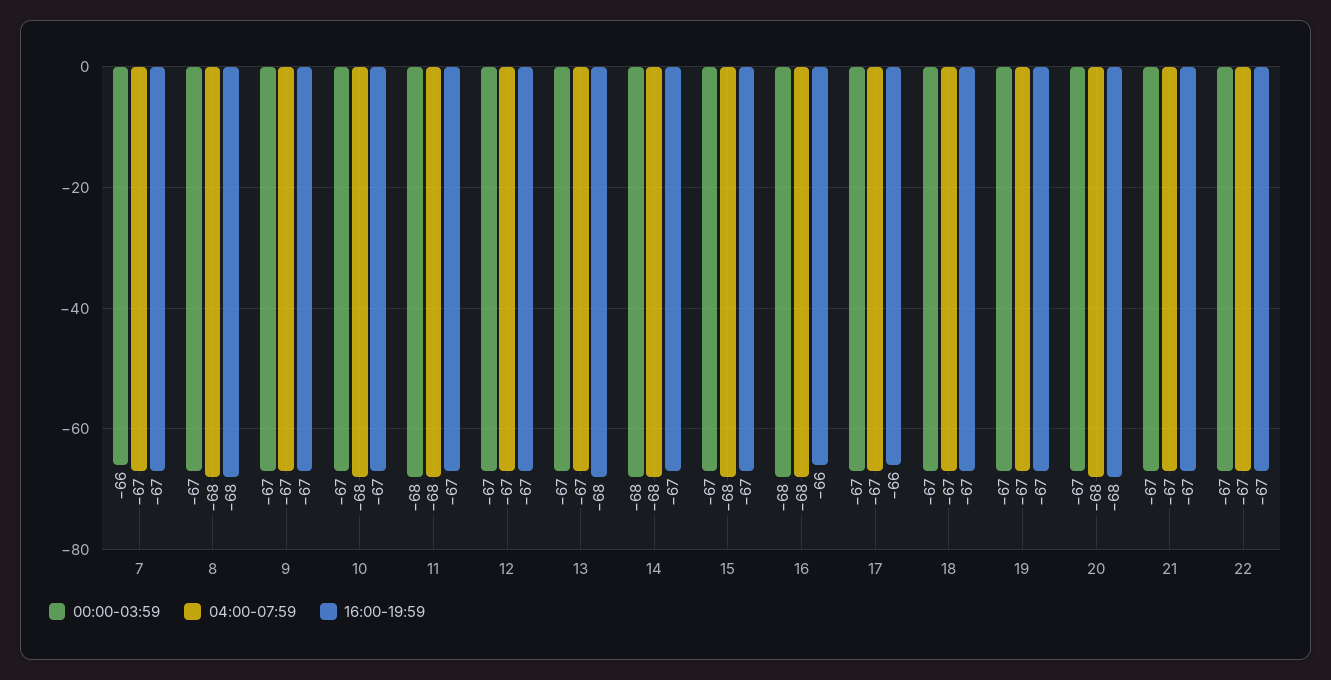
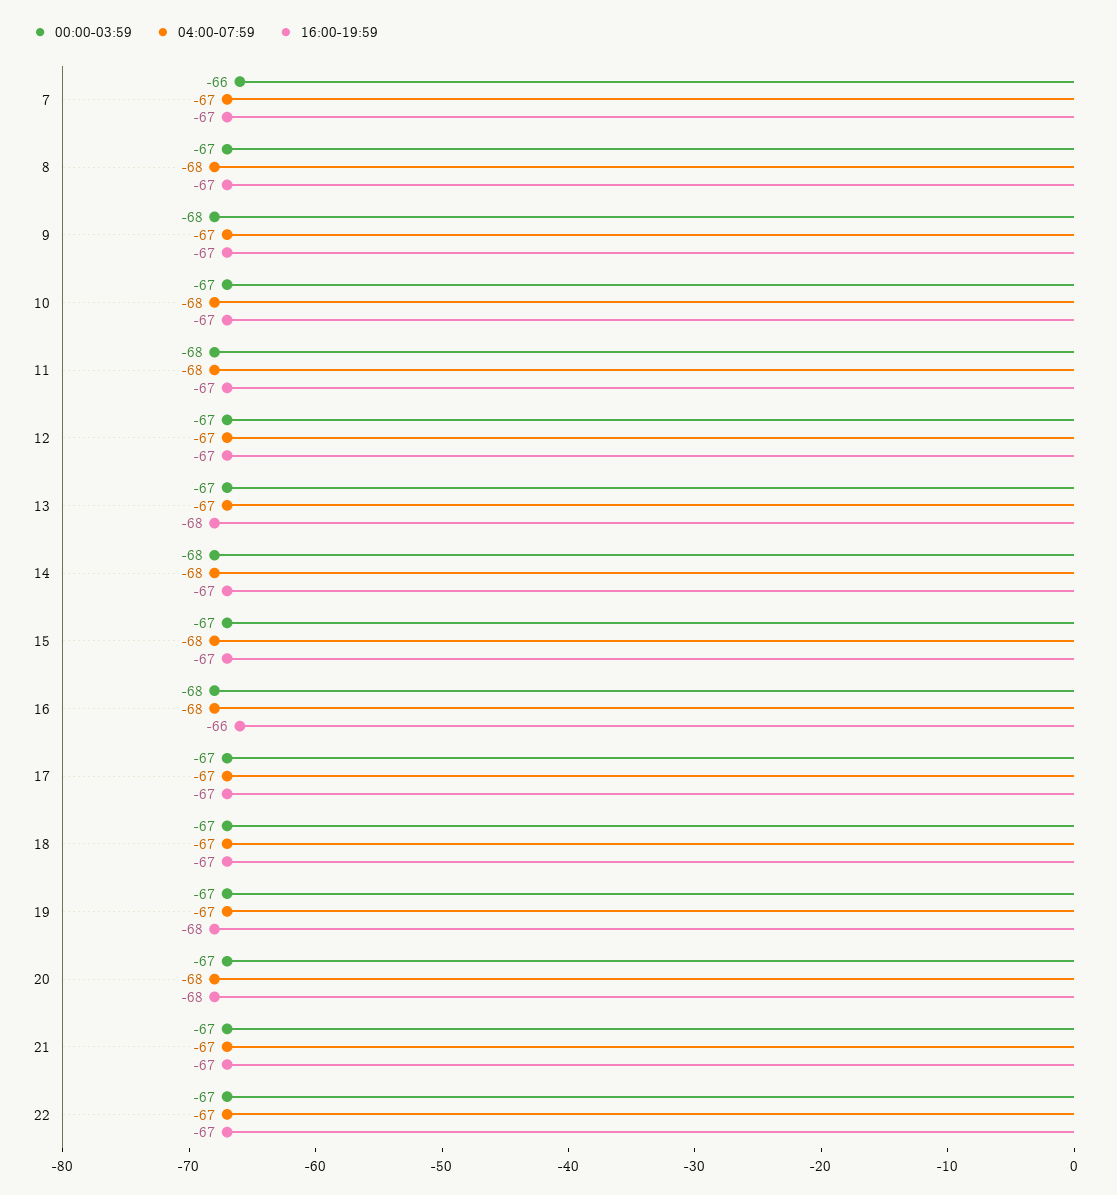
  {
    "00:00-03:59": {
      "7": -66,
      "8": -67,
-     "9": -67,
+     "9": -68,
      "10": -67,
      "11": -68,
      "12": -67,
      "13": -67,
      "14": -68,
      "15": -67,
      "16": -68,
      "17": -67,
      "18": -67,
      "19": -67,
      "20": -67,
      "21": -67,
      "22": -67
    },
    "04:00-07:59": {
      "7": -67,
      "8": -68,
      "9": -67,
      "10": -68,
      "11": -68,
      "12": -67,
      "13": -67,
      "14": -68,
      "15": -68,
      "16": -68,
      "17": -67,
      "18": -67,
      "19": -67,
      "20": -68,
      "21": -67,
      "22": -67
    },
    "16:00-19:59": {
      "7": -67,
-     "8": -68,
+     "8": -67,
      "9": -67,
      "10": -67,
      "11": -67,
      "12": -67,
      "13": -68,
      "14": -67,
      "15": -67,
      "16": -66,
-     "17": -66,
+     "17": -67,
      "18": -67,
-     "19": -67,
+     "19": -68,
      "20": -68,
      "21": -67,
      "22": -67
    }
  }

